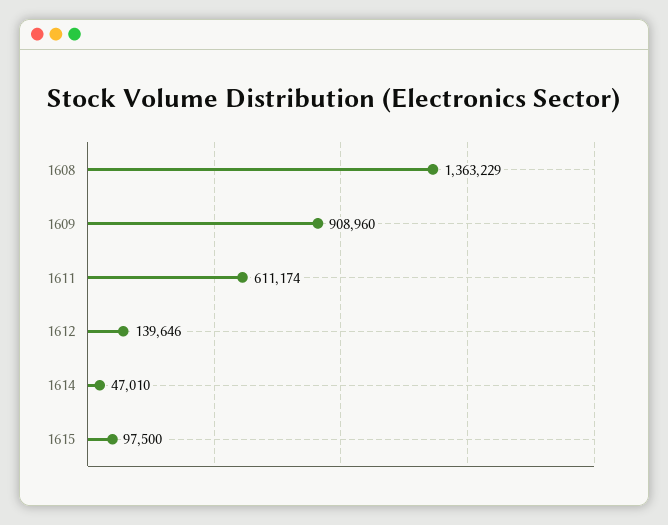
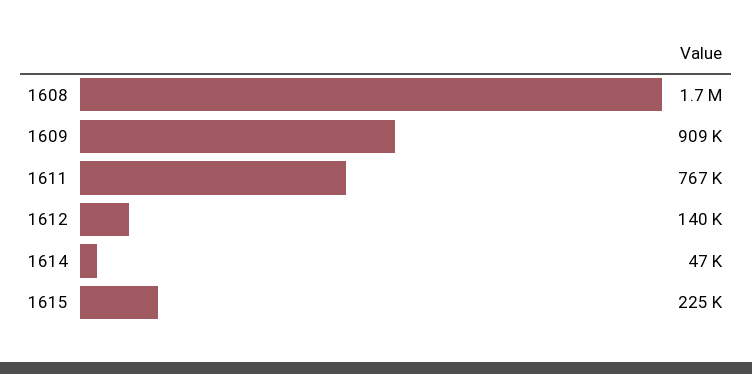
  {
-   "1608": 1363229,
+   "1608": 1700000,
    "1609": 908960,
-   "1611": 611174,
+   "1611": 767000,
    "1612": 139646,
    "1614": 47010,
-   "1615": 97500
+   "1615": 225000
  }

